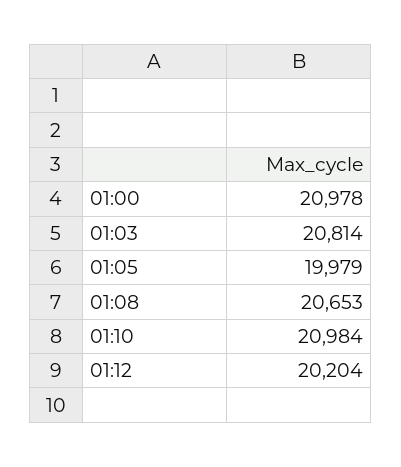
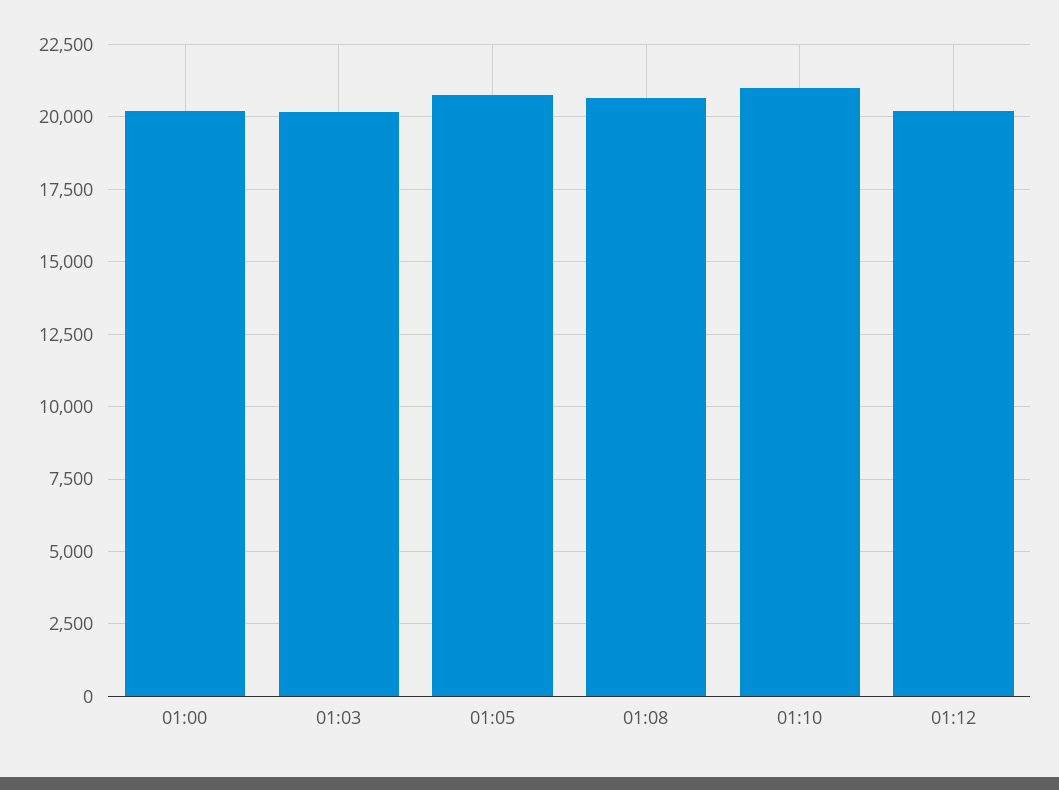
  {
-   "01:00": 20978,
+   "01:00": 20250,
-   "01:03": 20814,
+   "01:03": 20250,
-   "01:05": 19979,
+   "01:05": 20750,
    "01:08": 20653,
    "01:10": 20984,
    "01:12": 20204
  }

